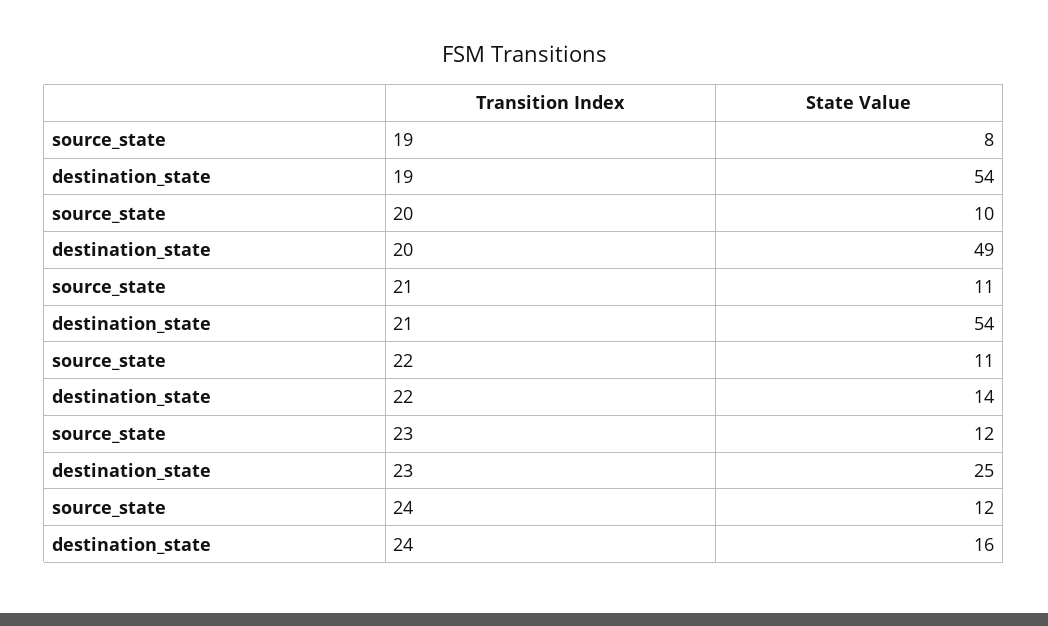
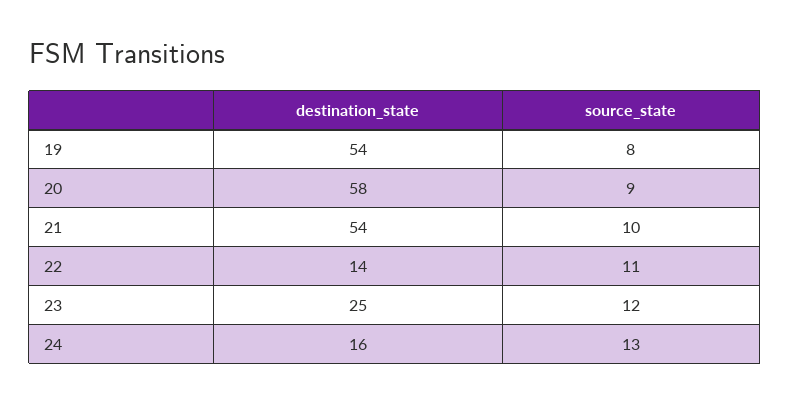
  {
    "source_state": {
      "19": 8,
-     "20": 10,
+     "20": 9,
-     "21": 11,
+     "21": 10,
      "22": 11,
      "23": 12,
-     "24": 12
+     "24": 13
    },
    "destination_state": {
      "19": 54,
-     "20": 49,
+     "20": 58,
      "21": 54,
      "22": 14,
      "23": 25,
      "24": 16
    }
  }

